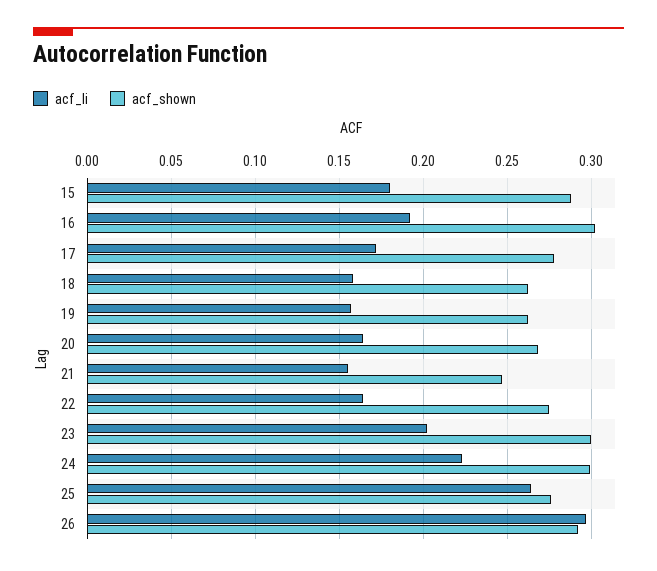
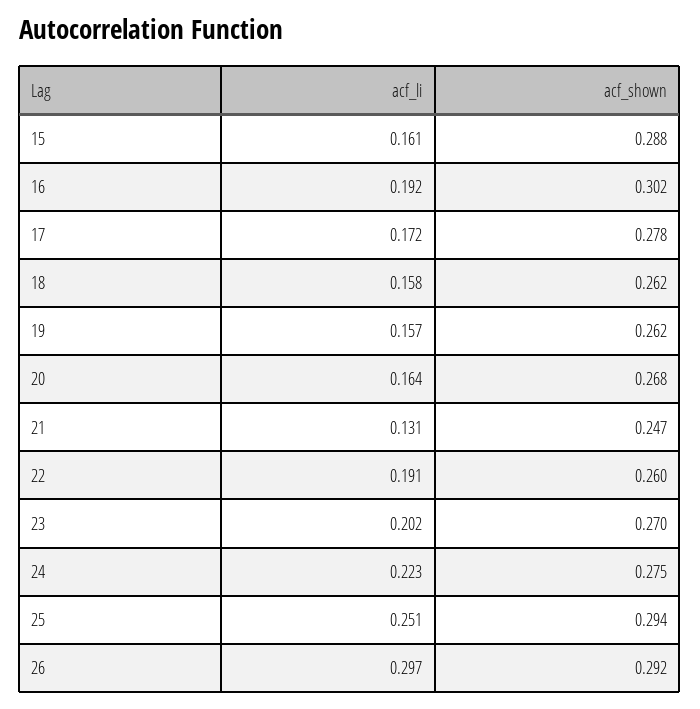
  {
    "acf_li": {
-     "15": 0.18,
+     "15": 0.161,
      "16": 0.192,
      "17": 0.172,
      "18": 0.158,
      "19": 0.157,
      "20": 0.164,
-     "21": 0.155,
+     "21": 0.131,
-     "22": 0.165,
+     "22": 0.191,
      "23": 0.202,
      "24": 0.223,
-     "25": 0.265,
+     "25": 0.251,
      "26": 0.297
    },
    "acf_shown": {
      "15": 0.288,
      "16": 0.302,
      "17": 0.278,
      "18": 0.262,
      "19": 0.262,
      "20": 0.268,
      "21": 0.247,
-     "22": 0.275,
+     "22": 0.26,
-     "23": 0.3,
+     "23": 0.27,
-     "24": 0.3,
+     "24": 0.275,
-     "25": 0.275,
+     "25": 0.294,
      "26": 0.292
    }
  }

